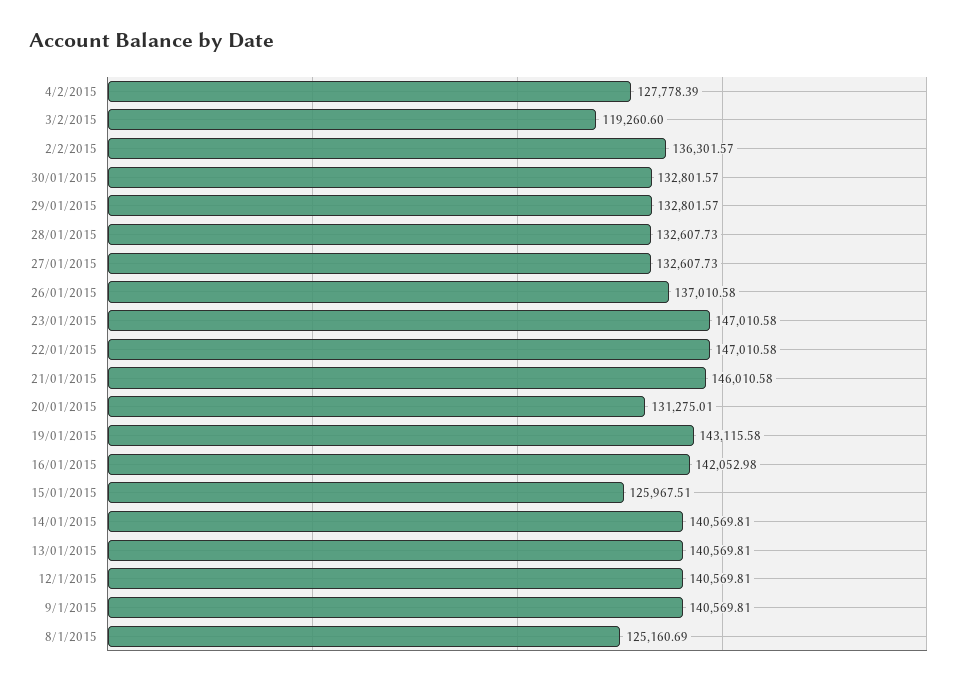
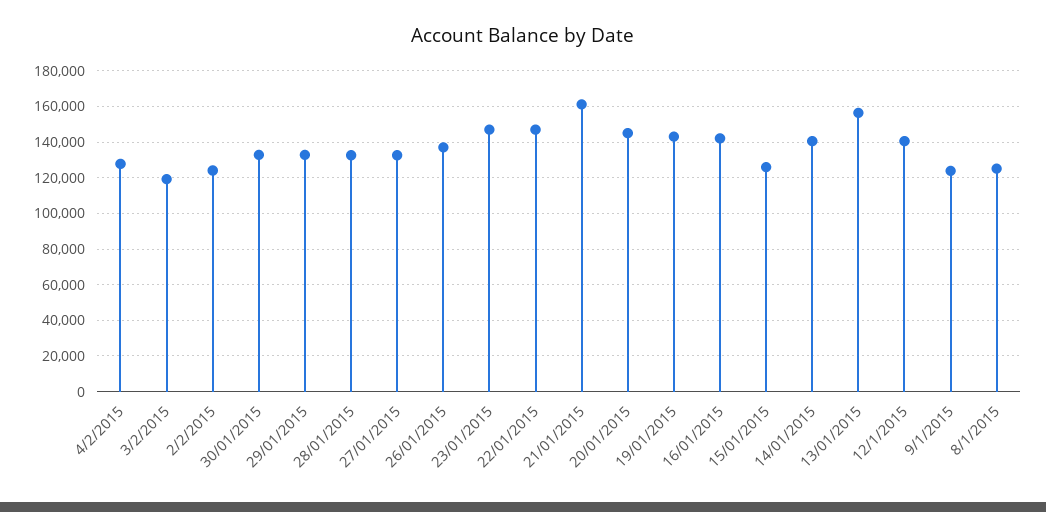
  {
    "4/2/2015": 127778.39,
    "3/2/2015": 119260.6,
-   "2/2/2015": 136301.57,
+   "2/2/2015": 125000,
    "30/01/2015": 132801.57,
    "29/01/2015": 132801.57,
    "28/01/2015": 132607.73,
    "27/01/2015": 132607.73,
    "26/01/2015": 137010.58,
    "23/01/2015": 147010.58,
    "22/01/2015": 147010.58,
-   "21/01/2015": 146010.58,
+   "21/01/2015": 160000,
-   "20/01/2015": 131275.01,
+   "20/01/2015": 145000,
    "19/01/2015": 143115.58,
    "16/01/2015": 142052.98,
    "15/01/2015": 125967.51,
    "14/01/2015": 140569.81,
-   "13/01/2015": 140569.81,
+   "13/01/2015": 155000,
    "12/1/2015": 140569.81,
-   "9/1/2015": 140569.81,
+   "9/1/2015": 125000,
    "8/1/2015": 125160.69
  }

